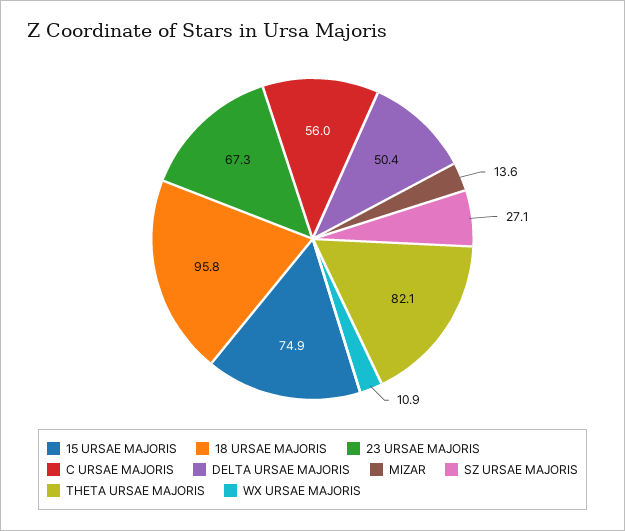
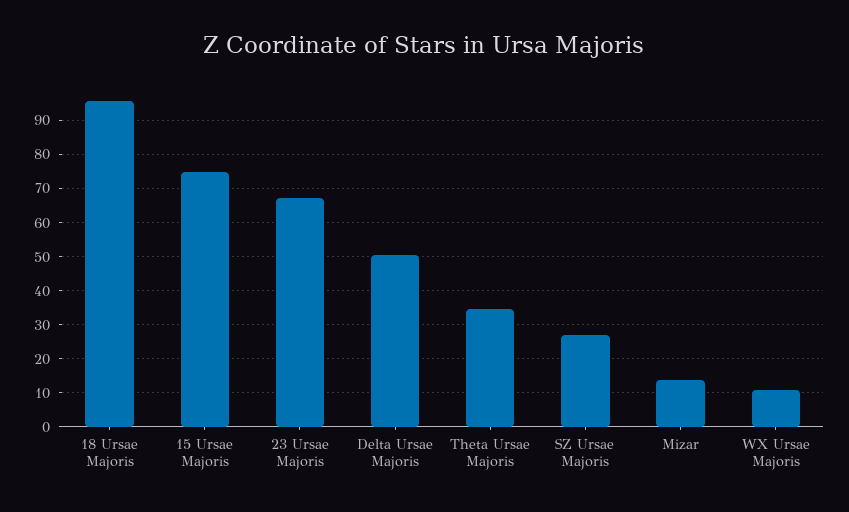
  {
    "15 URSAE MAJORIS": 74.9,
    "18 URSAE MAJORIS": 95.8,
    "23 URSAE MAJORIS": 67.3,
-   "C URSAE MAJORIS": 56,
    "DELTA URSAE MAJORIS": 50.4,
    "MIZAR": 13.6,
    "SZ URSAE MAJORIS": 27.1,
-   "THETA URSAE MAJORIS": 82.1,
+   "THETA URSAE MAJORIS": 34,
    "WX URSAE MAJORIS": 10.9
  }

